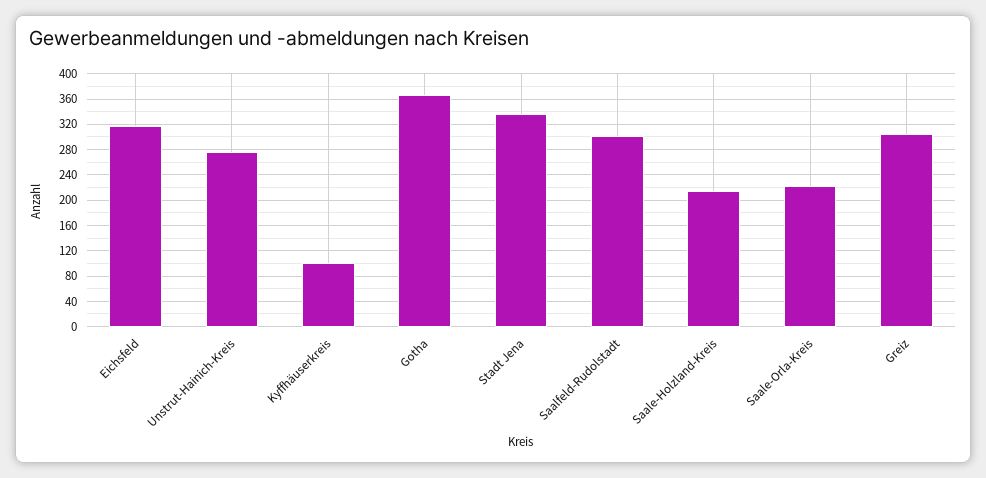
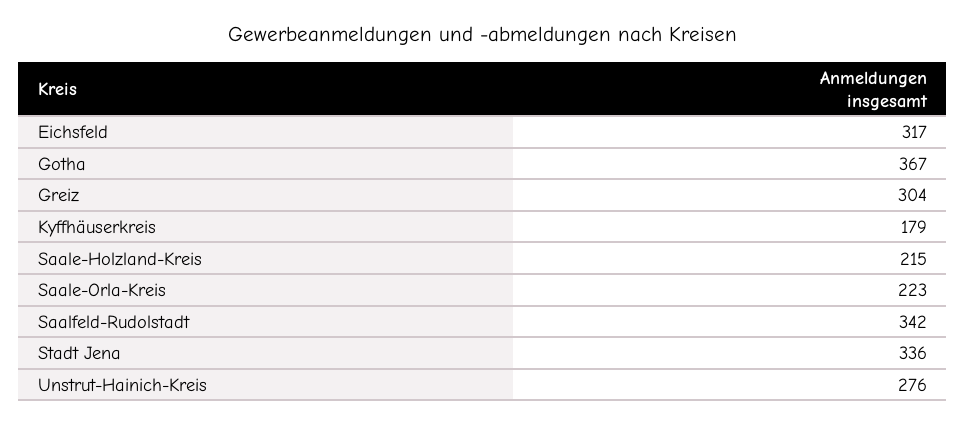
  {
    "Eichsfeld": 317,
    "Unstrut-Hainich-Kreis": 276,
-   "Kyffhäuserkreis": 100,
+   "Kyffhäuserkreis": 179,
    "Gotha": 367,
    "Stadt Jena": 336,
-   "Saalfeld-Rudolstadt": 300,
+   "Saalfeld-Rudolstadt": 342,
    "Saale-Holzland-Kreis": 215,
    "Saale-Orla-Kreis": 223,
    "Greiz": 304
  }

